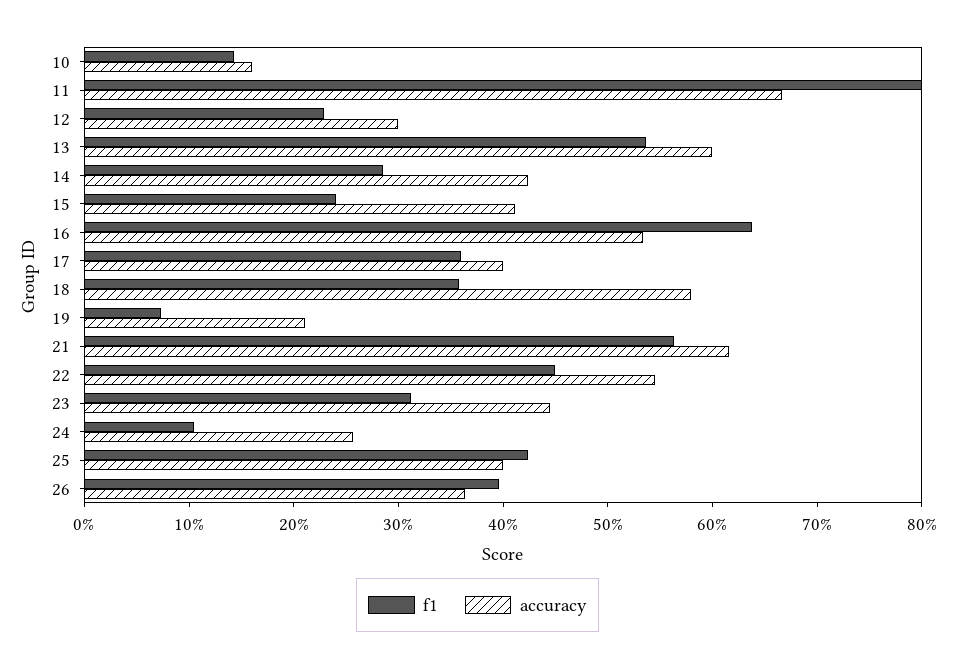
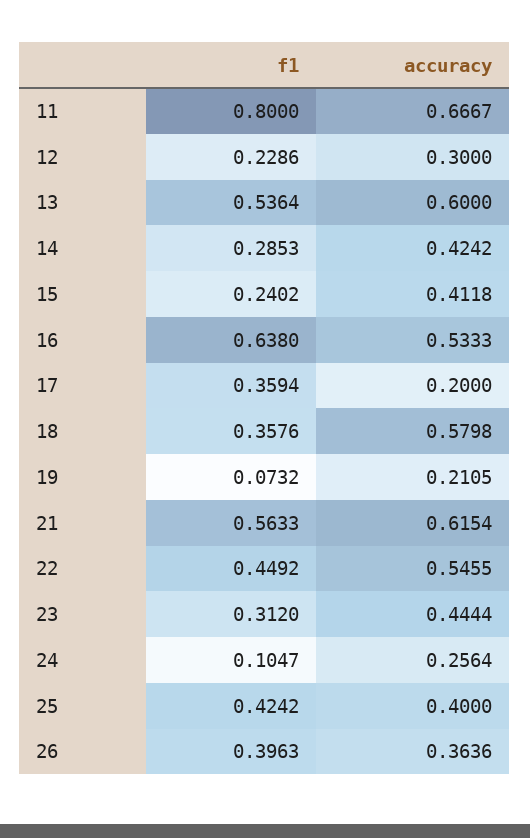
  {
    "f1": {
-     "10": 0.14,
      "11": 0.8,
      "12": 0.2286,
      "13": 0.5364,
      "14": 0.2853,
      "15": 0.2402,
      "16": 0.638,
      "17": 0.3594,
      "18": 0.3576,
      "19": 0.0732,
      "21": 0.5633,
      "22": 0.4492,
      "23": 0.312,
      "24": 0.1047,
      "25": 0.4242,
      "26": 0.3963
    },
    "accuracy": {
-     "10": 0.16,
      "11": 0.6667,
      "12": 0.3,
      "13": 0.6,
      "14": 0.4242,
      "15": 0.4118,
      "16": 0.5333,
-     "17": 0.4,
+     "17": 0.2,
      "18": 0.5798,
      "19": 0.2105,
      "21": 0.6154,
      "22": 0.5455,
      "23": 0.4444,
      "24": 0.2564,
      "25": 0.4,
      "26": 0.3636
    }
  }

